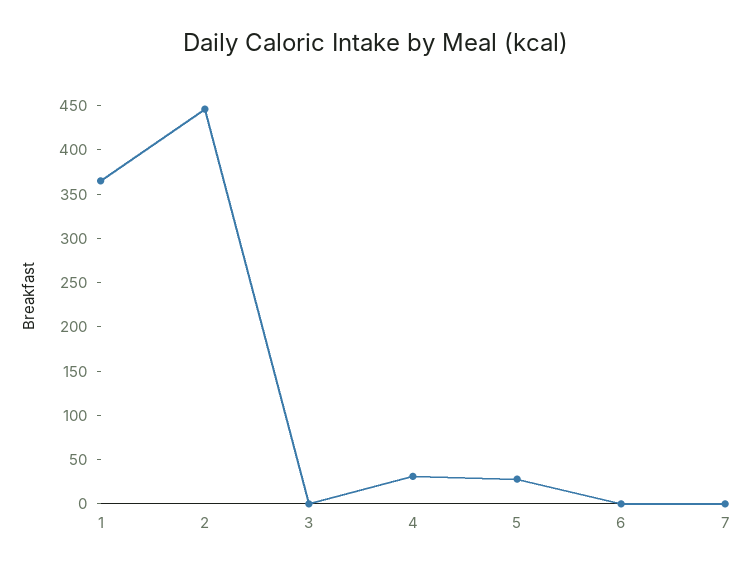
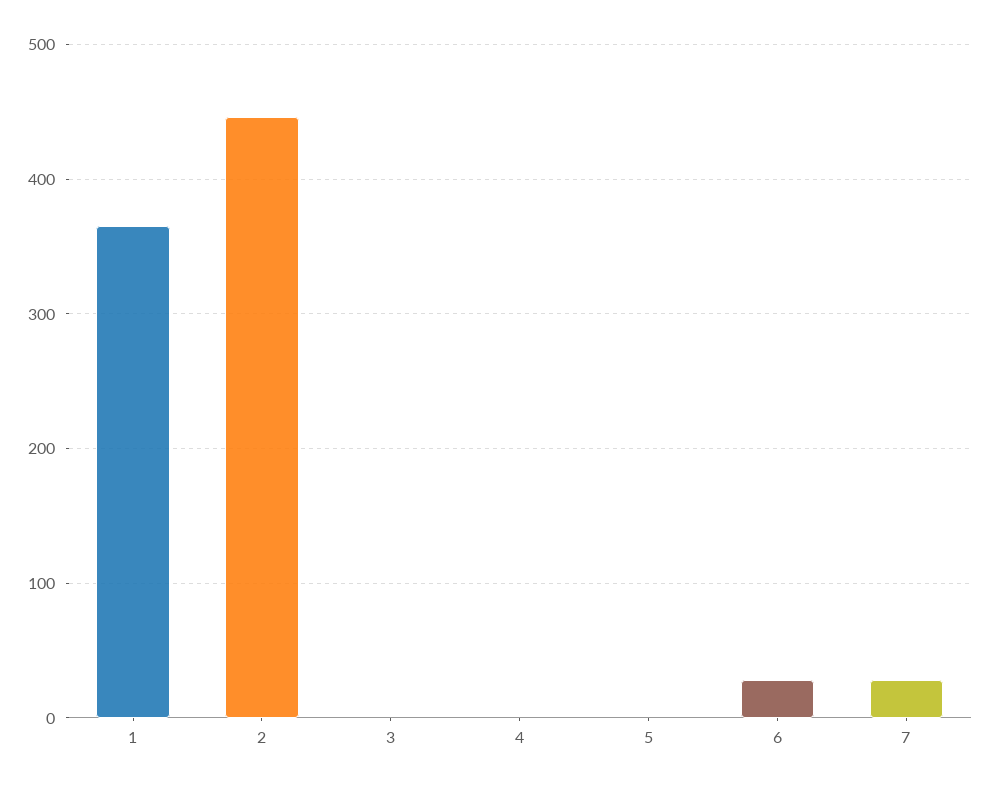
  {
    "1": 370,
    "2": 450,
    "3": 0,
-   "4": 30,
+   "4": 0,
-   "5": 30,
+   "5": 0,
-   "6": 0,
+   "6": 30,
-   "7": 0
+   "7": 30
  }

